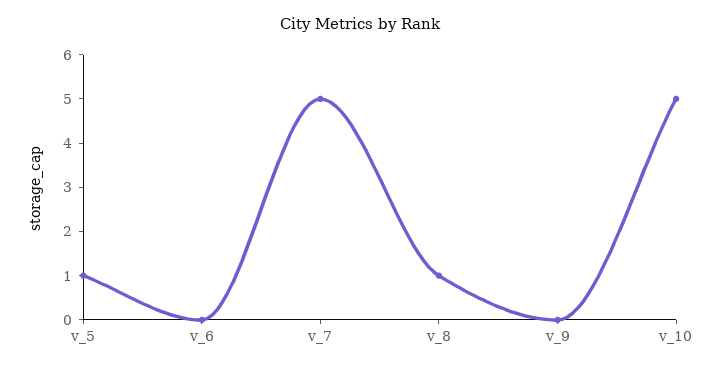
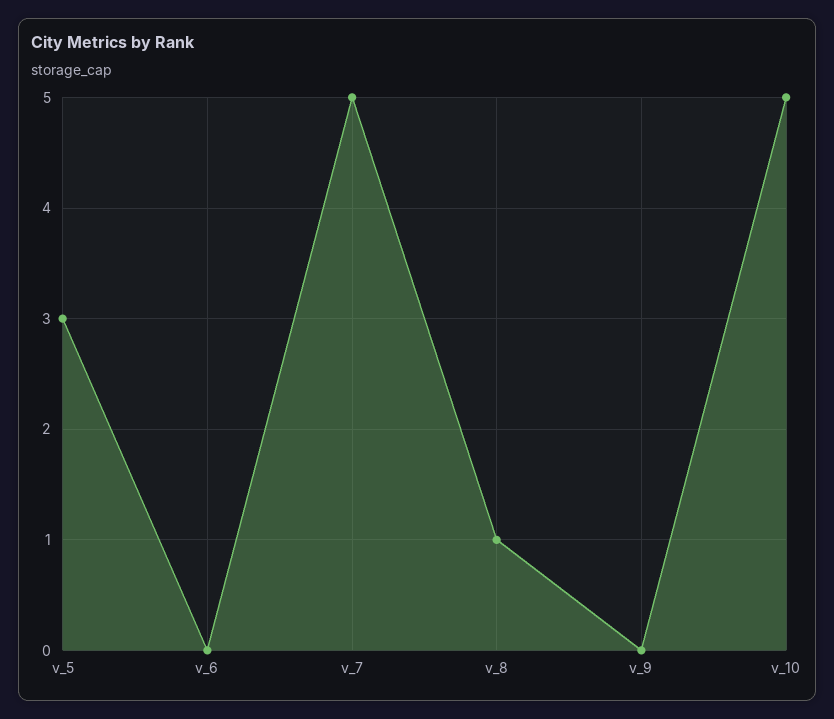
  {
-   "v_5": 1,
+   "v_5": 3,
    "v_6": 0,
    "v_7": 5,
    "v_8": 1,
    "v_9": 0,
    "v_10": 5
  }

